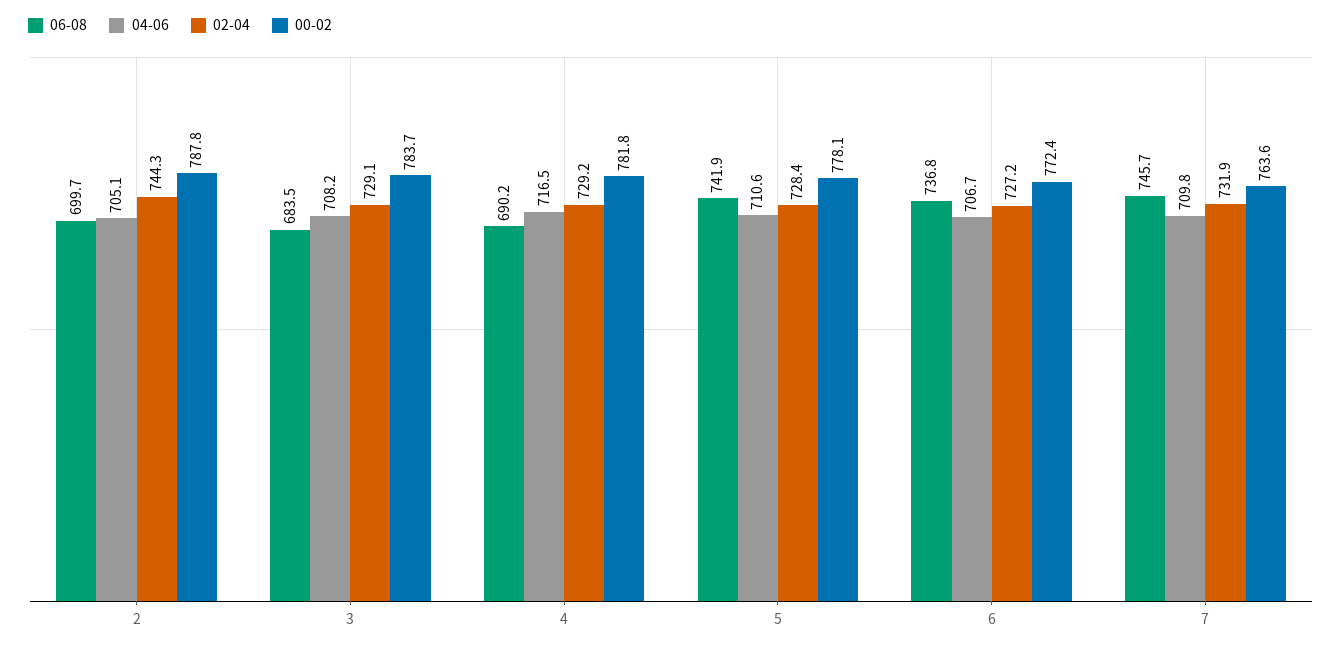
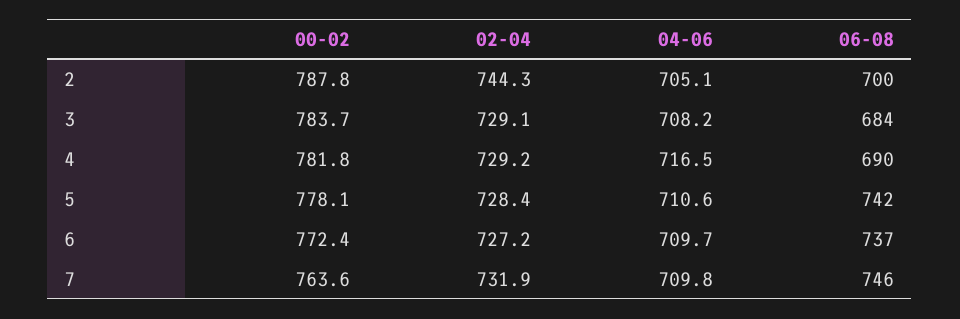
  {
    "06-08": {
      "2": 699.7,
      "3": 683.5,
      "4": 690.2,
      "5": 741.9,
      "6": 736.8,
      "7": 745.7
    },
    "04-06": {
      "2": 705.1,
      "3": 708.2,
      "4": 716.5,
      "5": 710.6,
-     "6": 706.7,
+     "6": 709.7,
      "7": 709.8
    },
    "02-04": {
      "2": 744.3,
      "3": 729.1,
      "4": 729.2,
      "5": 728.4,
      "6": 727.2,
      "7": 731.9
    },
    "00-02": {
      "2": 787.8,
      "3": 783.7,
      "4": 781.8,
      "5": 778.1,
      "6": 772.4,
      "7": 763.6
    }
  }

